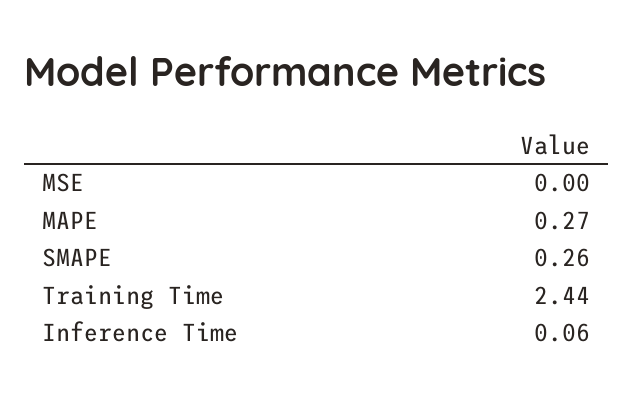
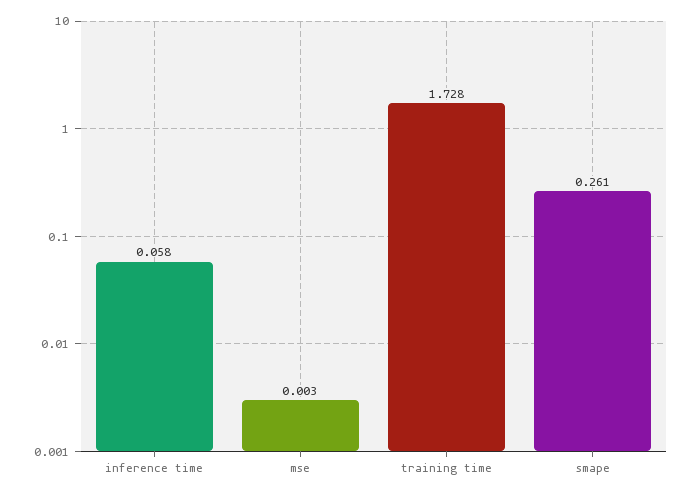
  {
    "MSE": 0.003,
-   "MAPE": 0.27,
    "SMAPE": 0.261,
-   "Training Time": 2.44,
+   "Training Time": 1.728,
    "Inference Time": 0.058
  }

